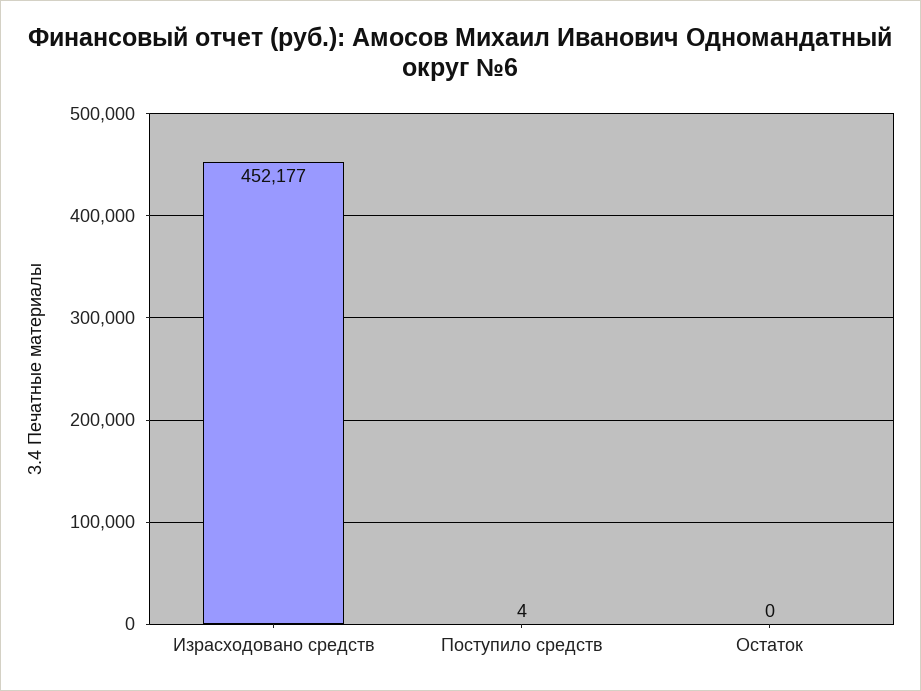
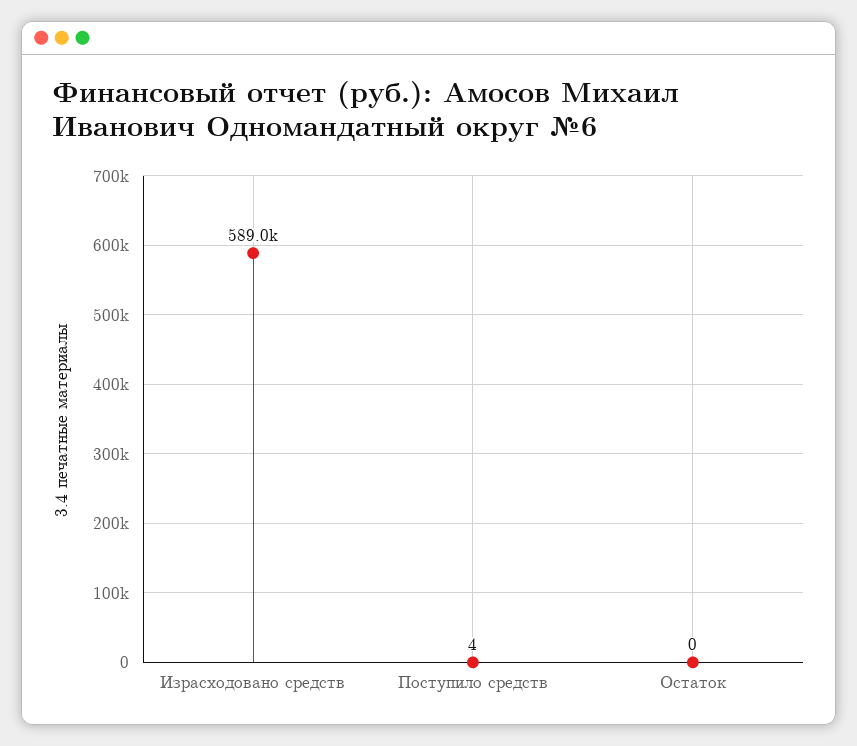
  {
-   "Израсходовано средств": 452177,
+   "Израсходовано средств": 589000,
    "Поступило средств": 4,
    "Остаток": 0
  }

